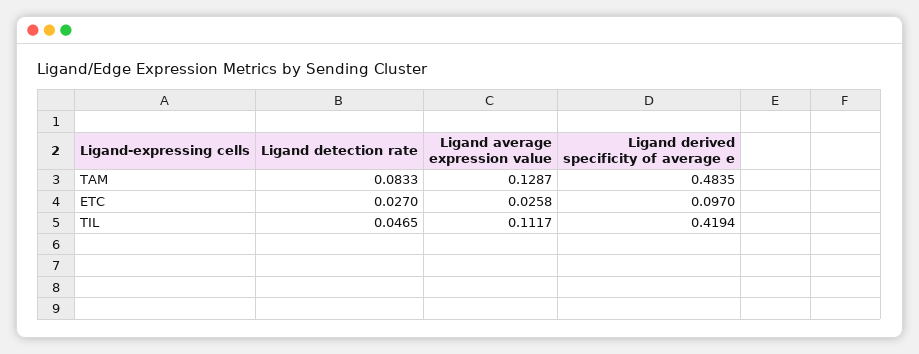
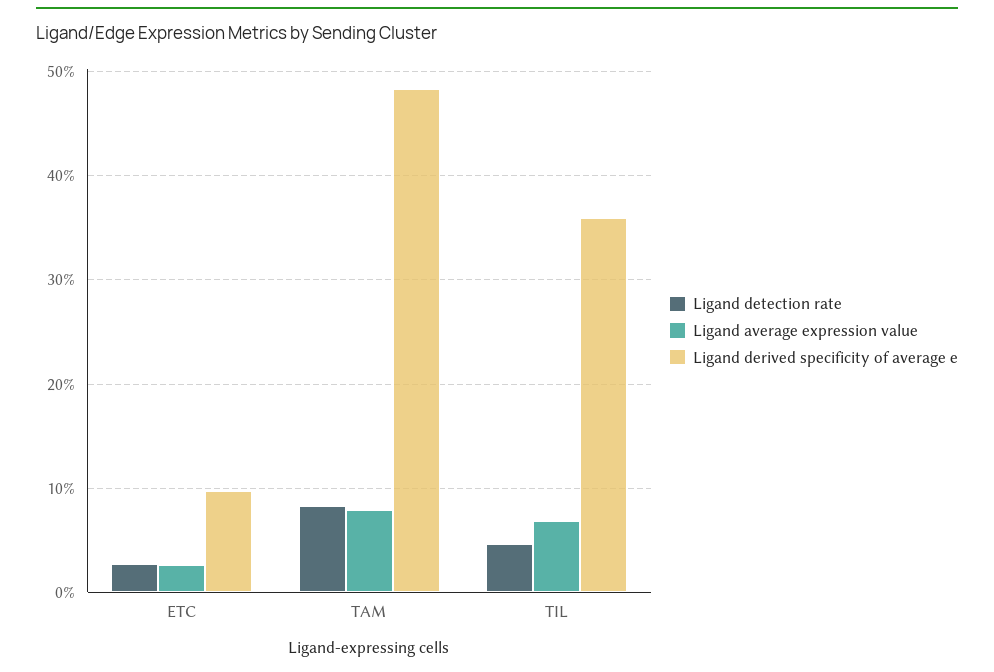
  {
    "Ligand detection rate": {
      "TAM": 0.0833,
      "ETC": 0.027,
      "TIL": 0.0465
    },
    "Ligand average expression value": {
-     "TAM": 0.1287,
+     "TAM": 0.08,
      "ETC": 0.0258,
-     "TIL": 0.1117
+     "TIL": 0.07
    },
    "Ligand derived specificity of average e": {
      "TAM": 0.4835,
      "ETC": 0.097,
-     "TIL": 0.4194
+     "TIL": 0.36
    }
  }

